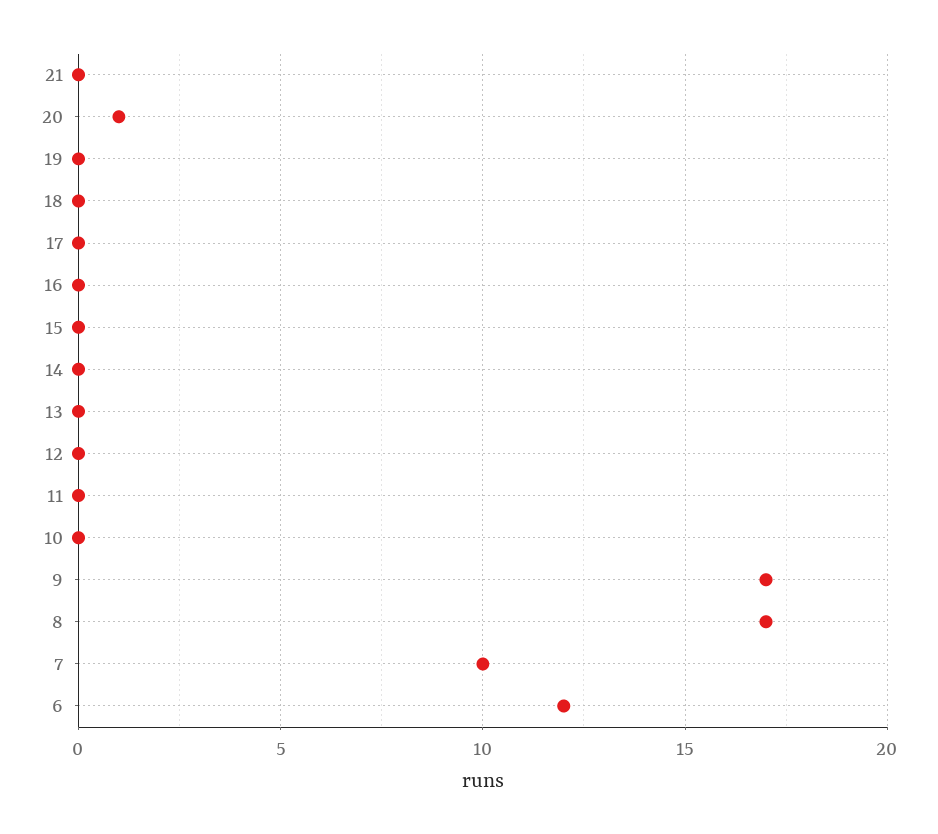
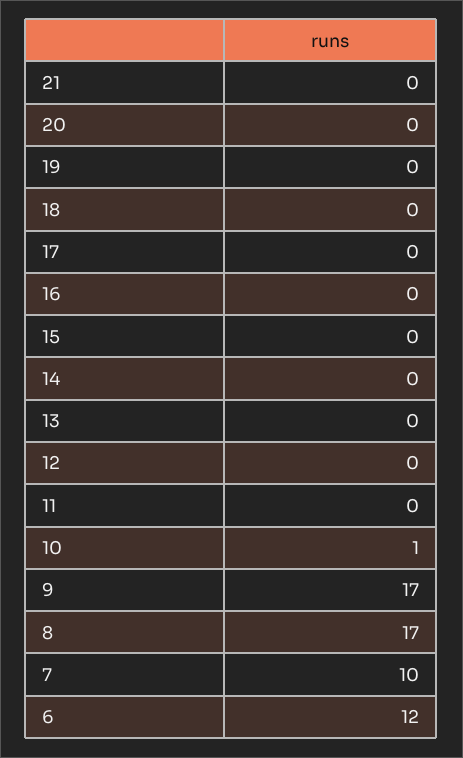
  {
    "21": 0,
-   "20": 1,
+   "20": 0,
    "19": 0,
    "18": 0,
    "17": 0,
    "16": 0,
    "15": 0,
    "14": 0,
    "13": 0,
    "12": 0,
    "11": 0,
-   "10": 0,
+   "10": 1,
    "9": 17,
    "8": 17,
    "7": 10,
    "6": 12
  }

